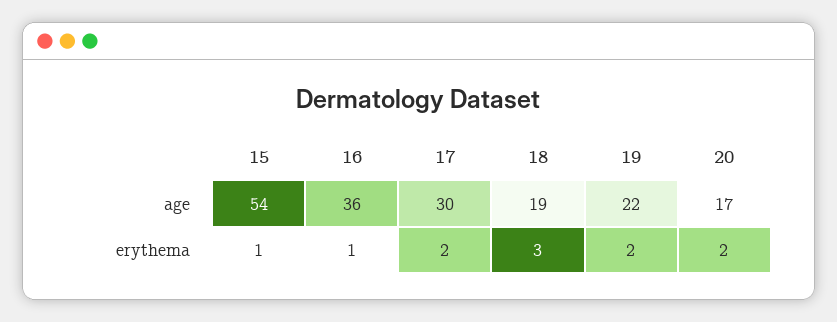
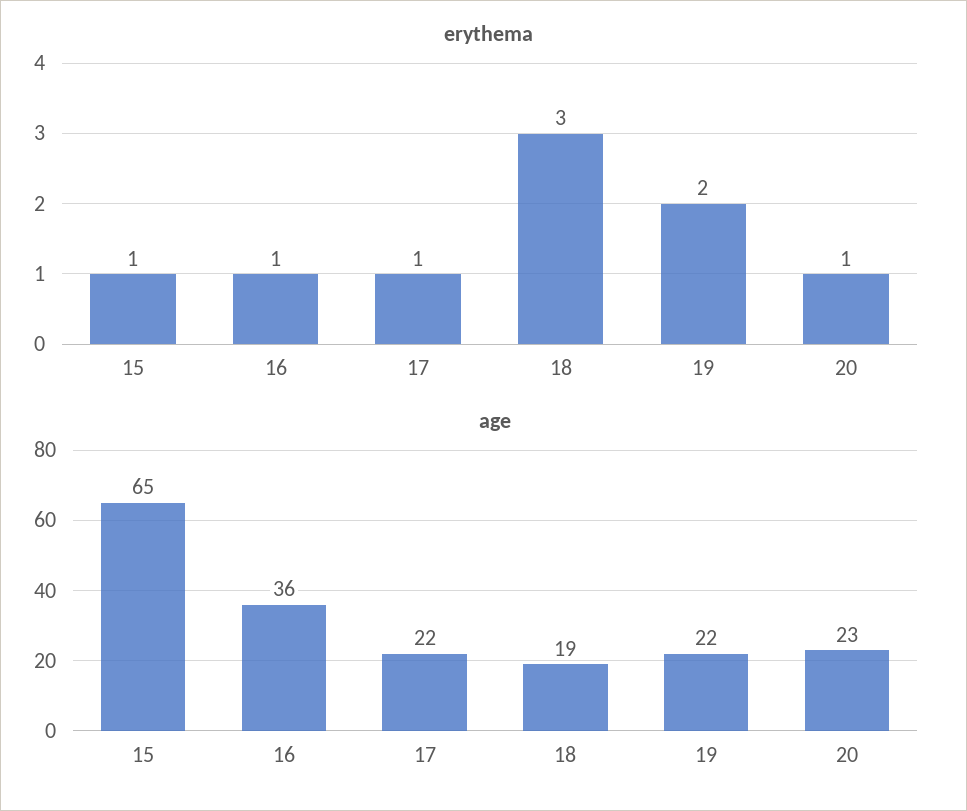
  {
    "age": {
-     "15": 54,
+     "15": 65,
      "16": 36,
-     "17": 30,
+     "17": 22,
      "18": 19,
      "19": 22,
-     "20": 17
+     "20": 23
    },
    "erythema": {
      "15": 1,
      "16": 1,
-     "17": 2,
+     "17": 1,
      "18": 3,
      "19": 2,
-     "20": 2
+     "20": 1
    }
  }

